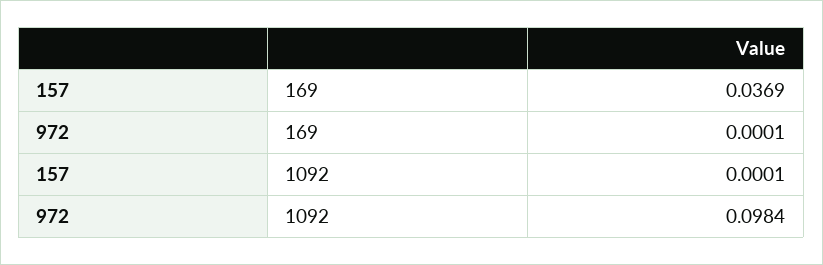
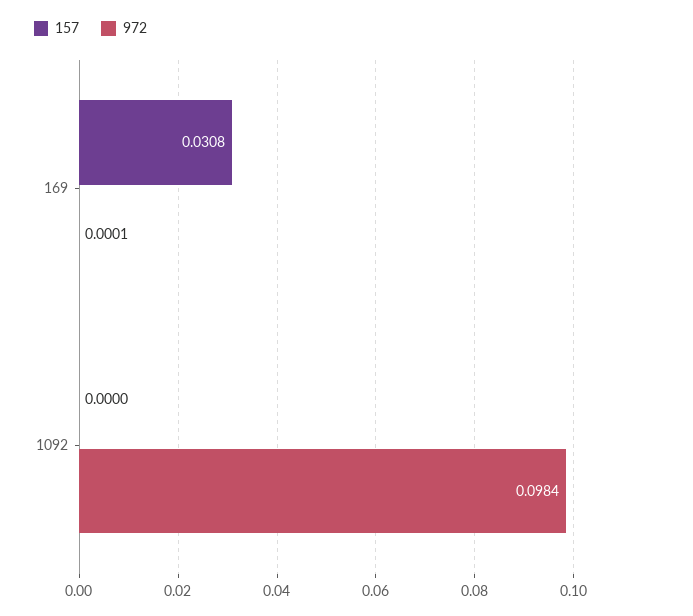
  {
    "157": {
-     "169": 0.0369,
+     "169": 0.0308,
-     "1092": 0.0001
+     "1092": 0
    },
    "972": {
      "169": 0.0001,
      "1092": 0.0984
    }
  }

